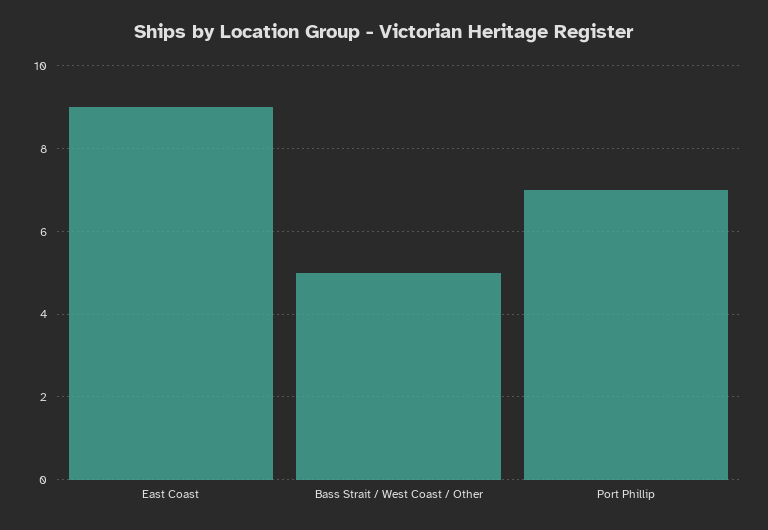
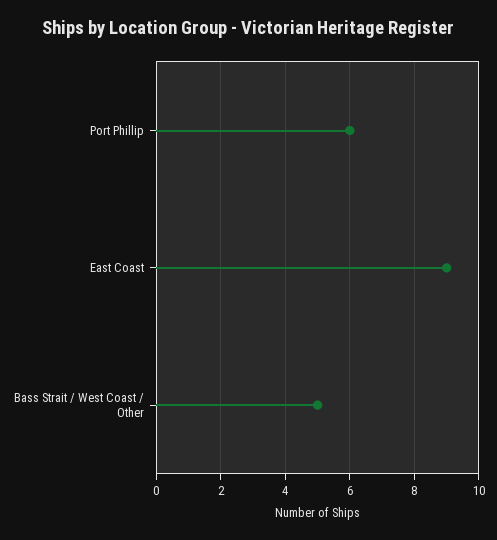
  {
    "East Coast": 9,
    "Bass Strait / West Coast / Other": 5,
-   "Port Phillip": 7
+   "Port Phillip": 6
  }

